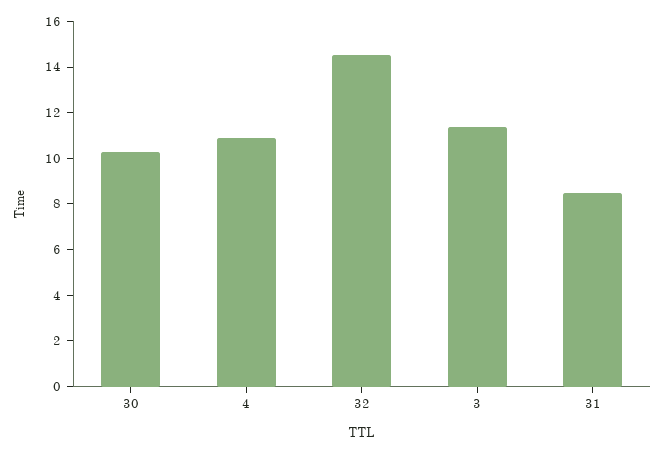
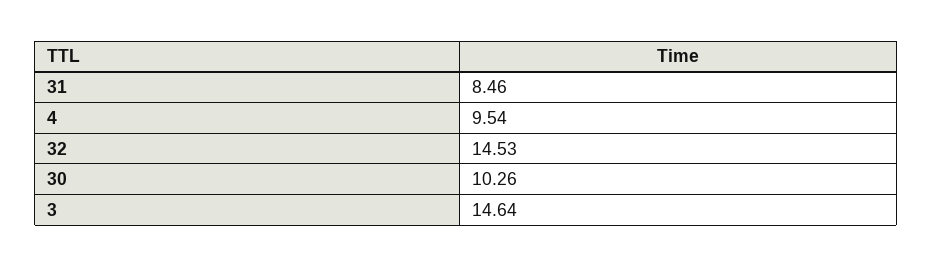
  {
    "30": 10.26,
-   "4": 11,
+   "4": 9.54,
    "32": 14.53,
-   "3": 11.5,
+   "3": 14.64,
    "31": 8.46
  }

